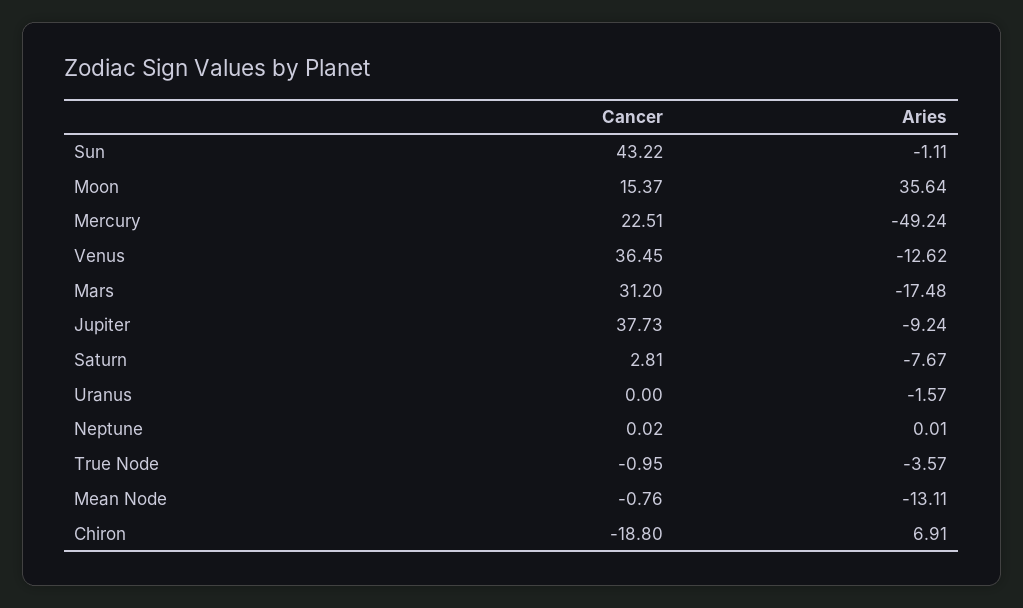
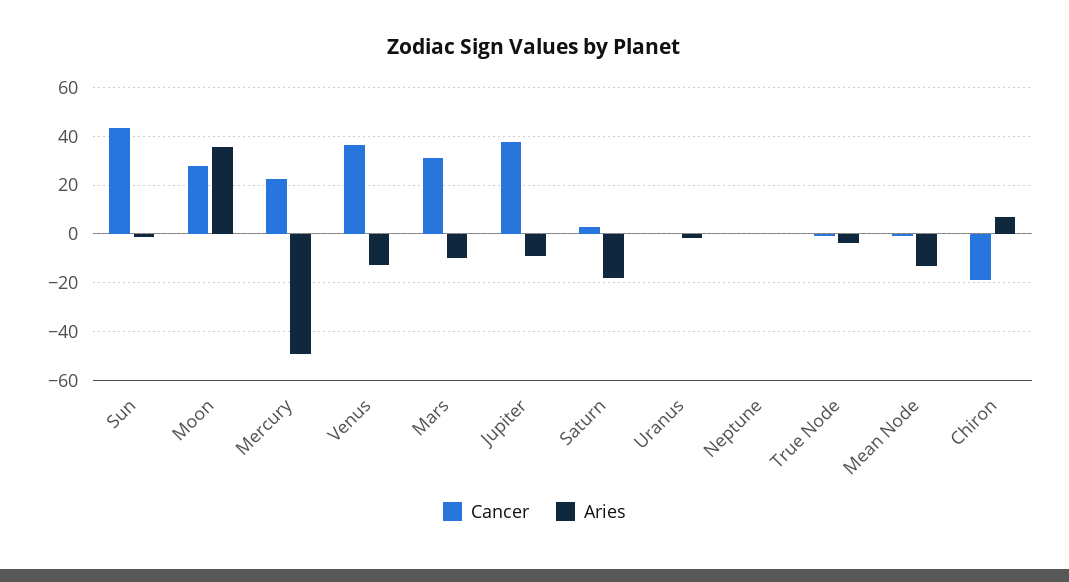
  {
    "Cancer": {
      "Sun": 43.22,
-     "Moon": 15.37,
+     "Moon": 27.5,
      "Mercury": 22.51,
      "Venus": 36.45,
      "Mars": 31.2,
      "Jupiter": 37.73,
      "Saturn": 2.81,
      "Uranus": 0,
      "Neptune": 0.02,
      "True Node": -0.95,
      "Mean Node": -0.76,
      "Chiron": -18.8
    },
    "Aries": {
      "Sun": -1.11,
      "Moon": 35.64,
      "Mercury": -49.24,
      "Venus": -12.62,
-     "Mars": -17.48,
+     "Mars": -10,
      "Jupiter": -9.24,
-     "Saturn": -7.67,
+     "Saturn": -17.5,
      "Uranus": -1.57,
      "Neptune": 0.01,
      "True Node": -3.57,
      "Mean Node": -13.11,
      "Chiron": 6.91
    }
  }

